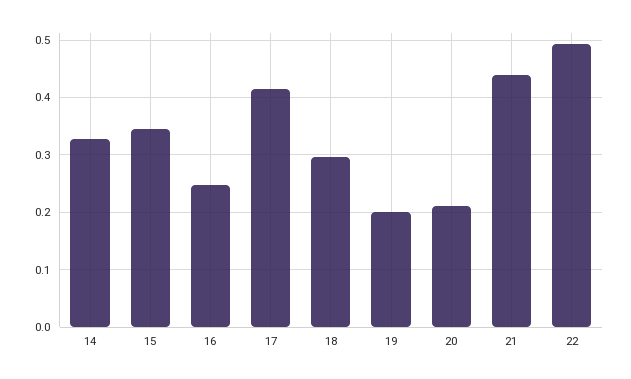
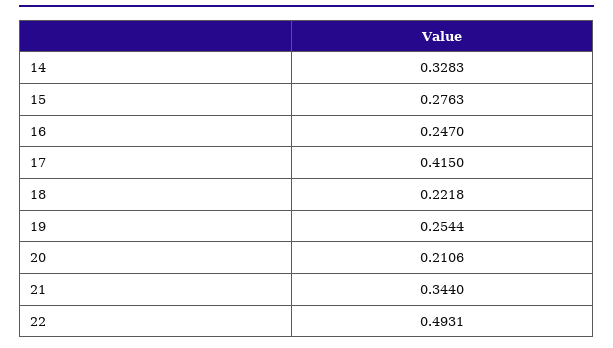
  {
    "14": 0.3283,
-   "15": 0.34,
+   "15": 0.2763,
    "16": 0.247,
    "17": 0.415,
-   "18": 0.3,
+   "18": 0.2218,
-   "19": 0.2,
+   "19": 0.2544,
    "20": 0.2106,
-   "21": 0.44,
+   "21": 0.344,
    "22": 0.4931
  }

